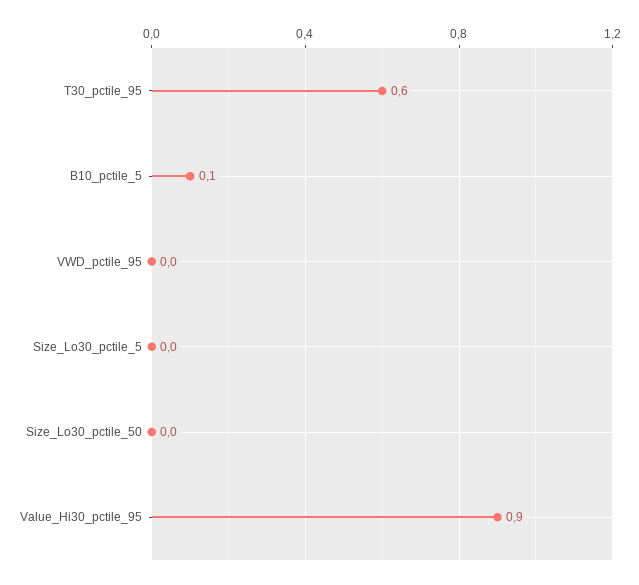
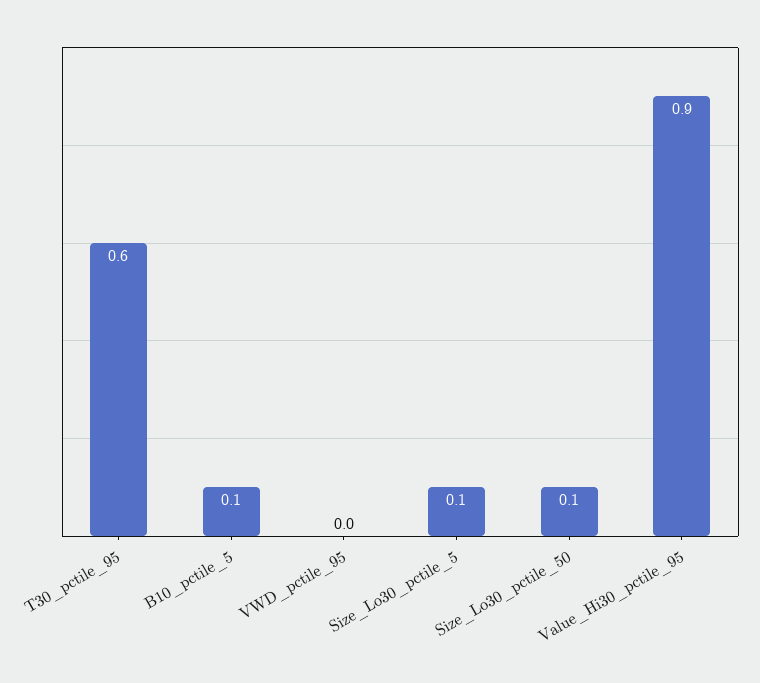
  {
    "T30_pctile_95": 0.6,
    "B10_pctile_5": 0.1,
    "VWD_pctile_95": 0,
-   "Size_Lo30_pctile_5": 0,
+   "Size_Lo30_pctile_5": 0.1,
-   "Size_Lo30_pctile_50": 0,
+   "Size_Lo30_pctile_50": 0.1,
    "Value_Hi30_pctile_95": 0.9
  }

